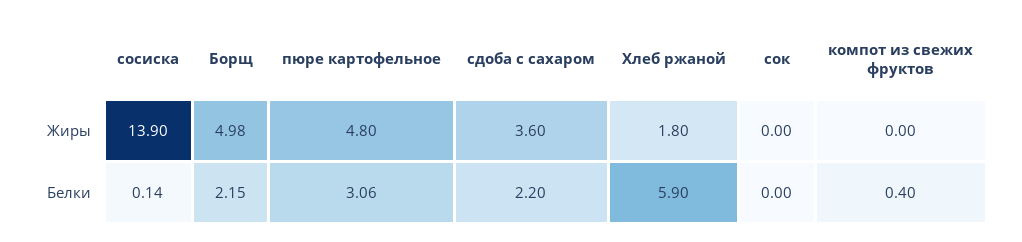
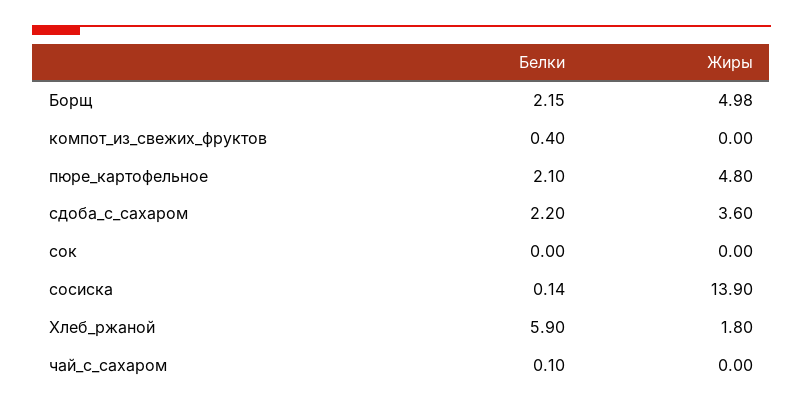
  {
    "сосиска": {
      "Жиры": 13.9,
      "Белки": 0.14
    },
    "Борщ": {
      "Жиры": 4.98,
      "Белки": 2.15
    },
    "пюре картофельное": {
      "Жиры": 4.8,
-     "Белки": 3.06
+     "Белки": 2.1
    },
    "сдоба с сахаром": {
      "Жиры": 3.6,
      "Белки": 2.2
    },
    "Хлеб ржаной": {
      "Жиры": 1.8,
      "Белки": 5.9
    },
    "сок": {
      "Жиры": 0,
      "Белки": 0
    },
    "компот из свежих фруктов": {
      "Жиры": 0,
      "Белки": 0.4
-   }
+   },
+   "чай_с_сахаром": {
+     "Белки": 0.1,
+     "Жиры": 0
+   }
  }

